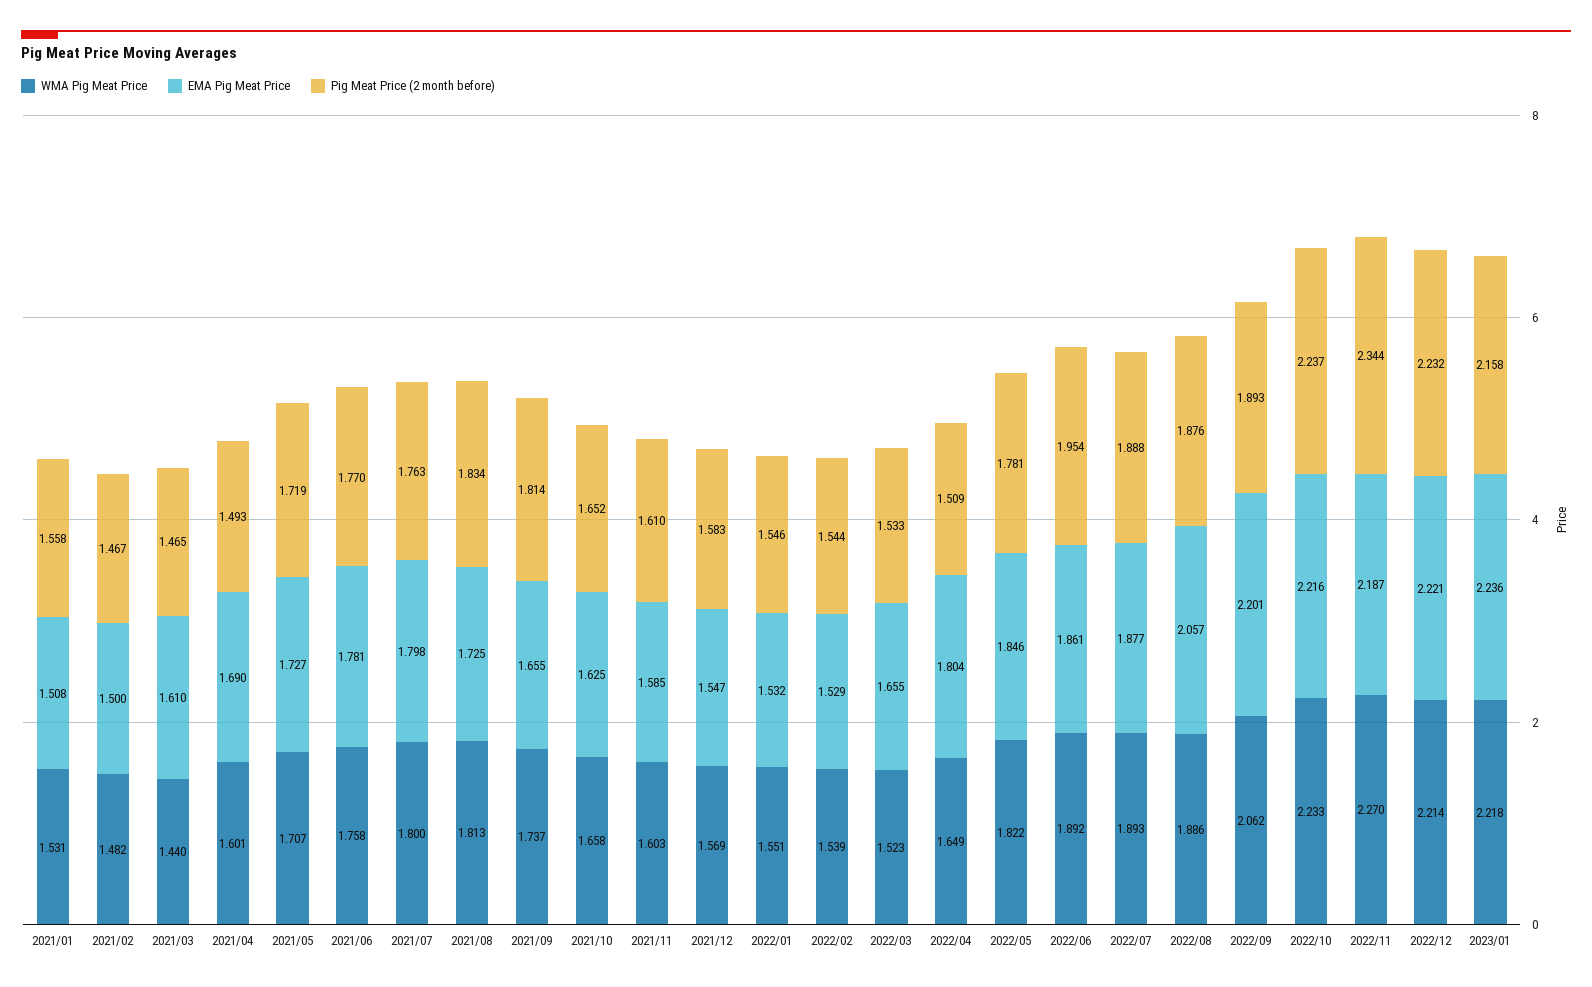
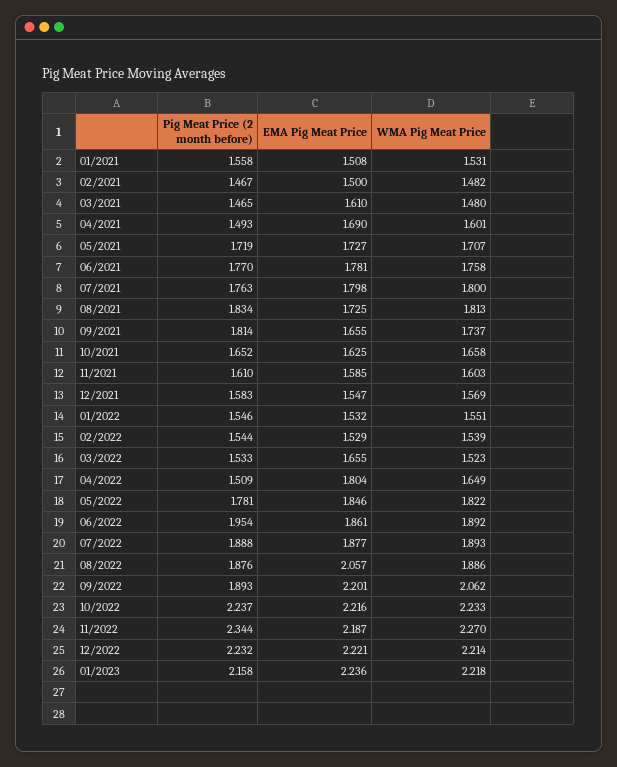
  {
    "WMA Pig Meat Price": {
      "2021/01": 1.531,
      "2021/02": 1.482,
-     "2021/03": 1.44,
+     "2021/03": 1.48,
      "2021/04": 1.601,
      "2021/05": 1.707,
      "2021/06": 1.758,
      "2021/07": 1.8,
      "2021/08": 1.813,
      "2021/09": 1.737,
      "2021/10": 1.658,
      "2021/11": 1.603,
      "2021/12": 1.569,
      "2022/01": 1.551,
      "2022/02": 1.539,
      "2022/03": 1.523,
      "2022/04": 1.649,
      "2022/05": 1.822,
      "2022/06": 1.892,
      "2022/07": 1.893,
      "2022/08": 1.886,
      "2022/09": 2.062,
      "2022/10": 2.233,
      "2022/11": 2.27,
      "2022/12": 2.214,
      "2023/01": 2.218
    },
    "EMA Pig Meat Price": {
      "2021/01": 1.508,
      "2021/02": 1.5,
      "2021/03": 1.61,
      "2021/04": 1.69,
      "2021/05": 1.727,
      "2021/06": 1.781,
      "2021/07": 1.798,
      "2021/08": 1.725,
      "2021/09": 1.655,
      "2021/10": 1.625,
      "2021/11": 1.585,
      "2021/12": 1.547,
      "2022/01": 1.532,
      "2022/02": 1.529,
      "2022/03": 1.655,
      "2022/04": 1.804,
      "2022/05": 1.846,
      "2022/06": 1.861,
      "2022/07": 1.877,
      "2022/08": 2.057,
      "2022/09": 2.201,
      "2022/10": 2.216,
      "2022/11": 2.187,
      "2022/12": 2.221,
      "2023/01": 2.236
    },
    "Pig Meat Price (2 month before)": {
      "2021/01": 1.558,
      "2021/02": 1.467,
      "2021/03": 1.465,
      "2021/04": 1.493,
      "2021/05": 1.719,
      "2021/06": 1.77,
      "2021/07": 1.763,
      "2021/08": 1.834,
      "2021/09": 1.814,
      "2021/10": 1.652,
      "2021/11": 1.61,
      "2021/12": 1.583,
      "2022/01": 1.546,
      "2022/02": 1.544,
      "2022/03": 1.533,
      "2022/04": 1.509,
      "2022/05": 1.781,
      "2022/06": 1.954,
      "2022/07": 1.888,
      "2022/08": 1.876,
      "2022/09": 1.893,
      "2022/10": 2.237,
      "2022/11": 2.344,
      "2022/12": 2.232,
      "2023/01": 2.158
    }
  }

